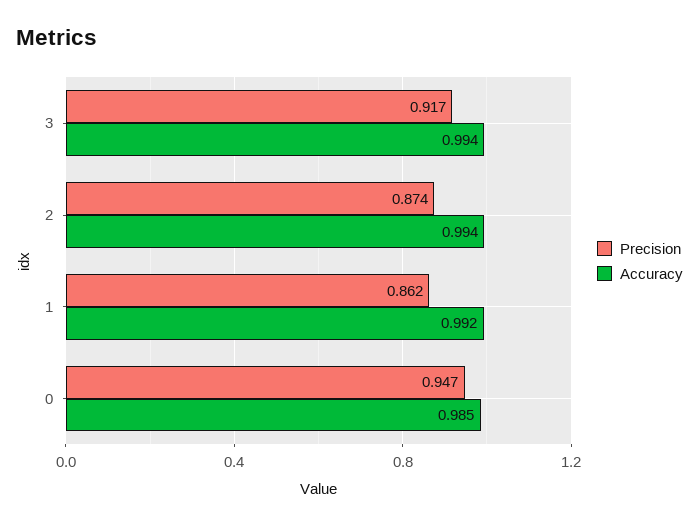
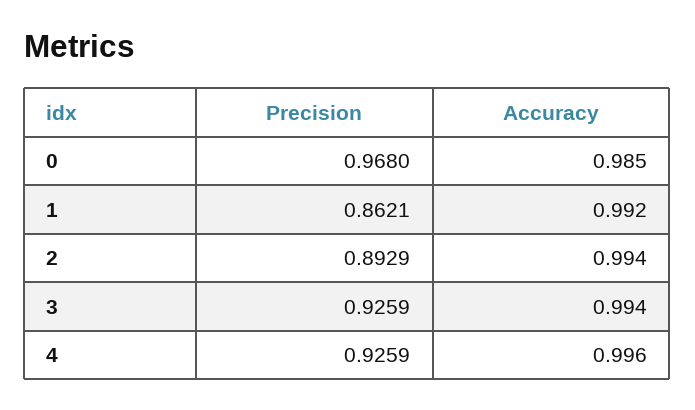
  {
    "Precision": {
-     "3": 0.917,
+     "3": 0.9259,
-     "2": 0.874,
+     "2": 0.8929,
      "1": 0.8621,
-     "0": 0.947
+     "0": 0.968,
+     "4": 0.9259
    },
    "Accuracy": {
      "3": 0.994,
      "2": 0.994,
      "1": 0.992,
-     "0": 0.985
+     "0": 0.985,
+     "4": 0.996
    }
  }

